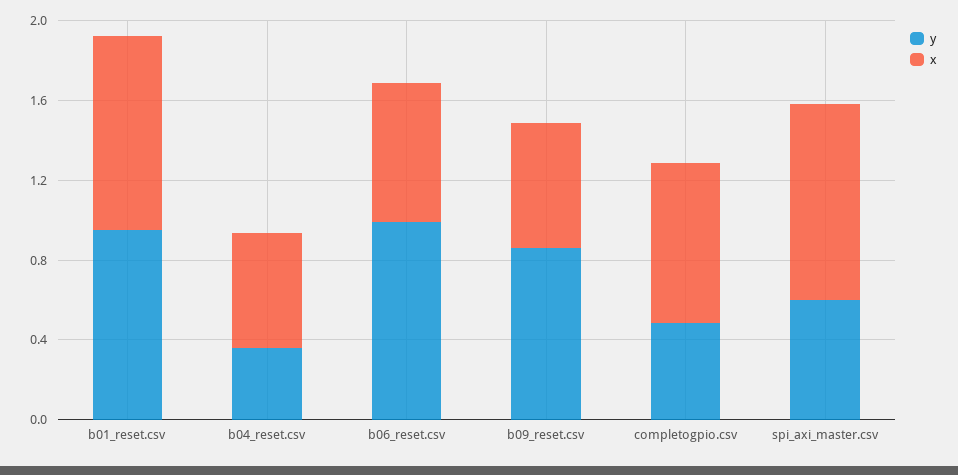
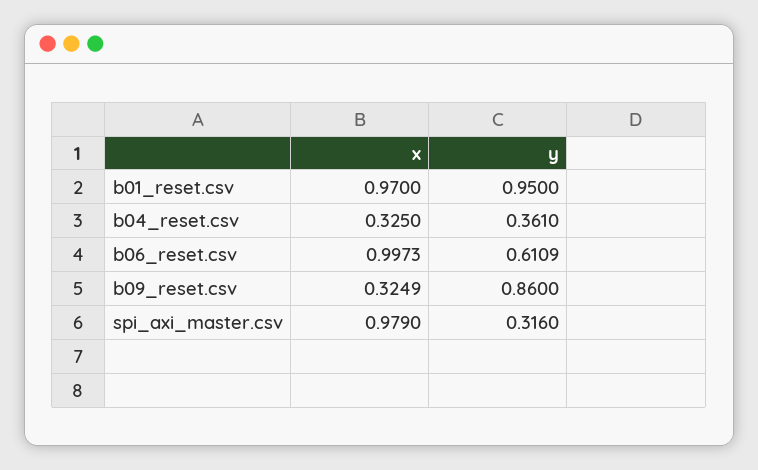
  {
    "y": {
      "b01_reset.csv": 0.95,
      "b04_reset.csv": 0.361,
-     "b06_reset.csv": 1,
+     "b06_reset.csv": 0.6109,
      "b09_reset.csv": 0.86,
-     "completogpio.csv": 0.5,
-     "spi_axi_master.csv": 0.6
+     "spi_axi_master.csv": 0.316
    },
    "x": {
      "b01_reset.csv": 0.97,
-     "b04_reset.csv": 0.6,
+     "b04_reset.csv": 0.325,
-     "b06_reset.csv": 0.7,
+     "b06_reset.csv": 0.9973,
-     "b09_reset.csv": 0.6,
+     "b09_reset.csv": 0.3249,
-     "completogpio.csv": 0.8,
      "spi_axi_master.csv": 0.979
    }
  }

